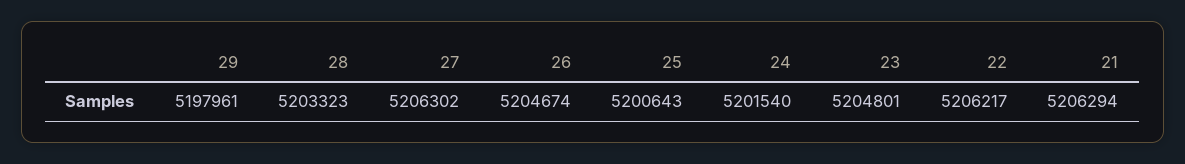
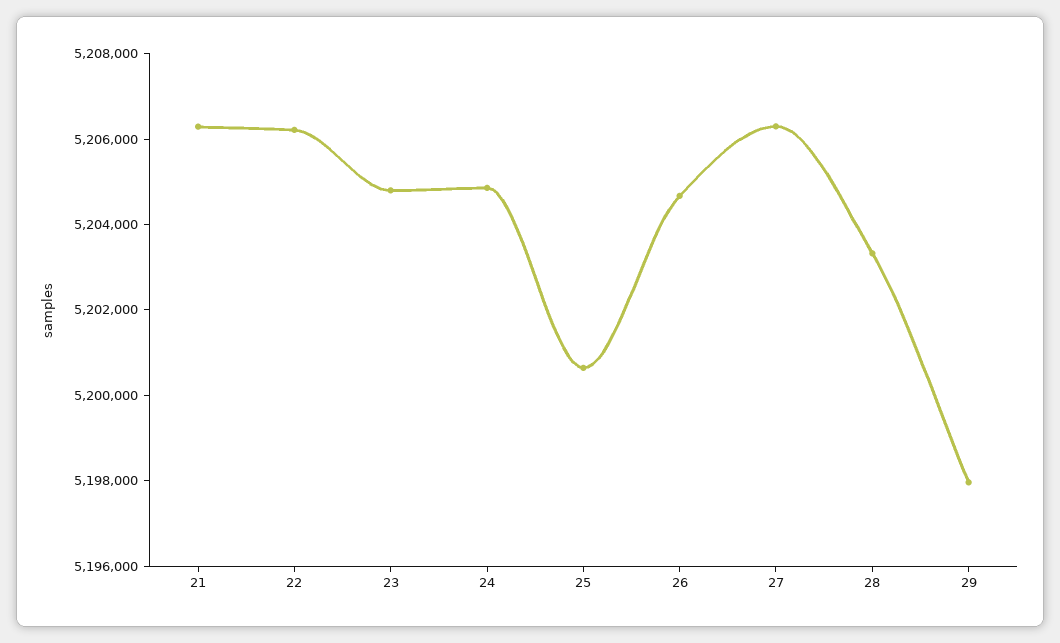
  {
    "29": 5197961,
    "28": 5203323,
    "27": 5206302,
    "26": 5204674,
    "25": 5200643,
-   "24": 5201540,
+   "24": 5205000,
    "23": 5204801,
    "22": 5206217,
    "21": 5206294
  }

